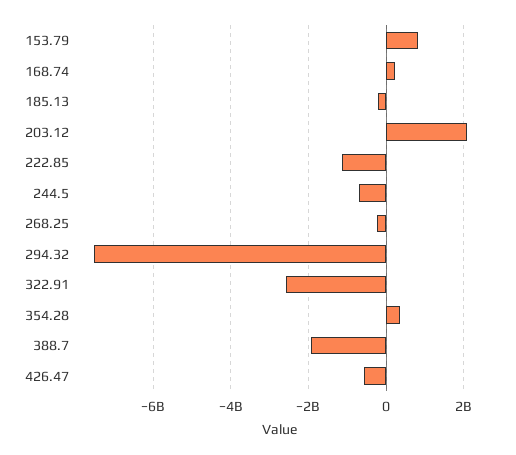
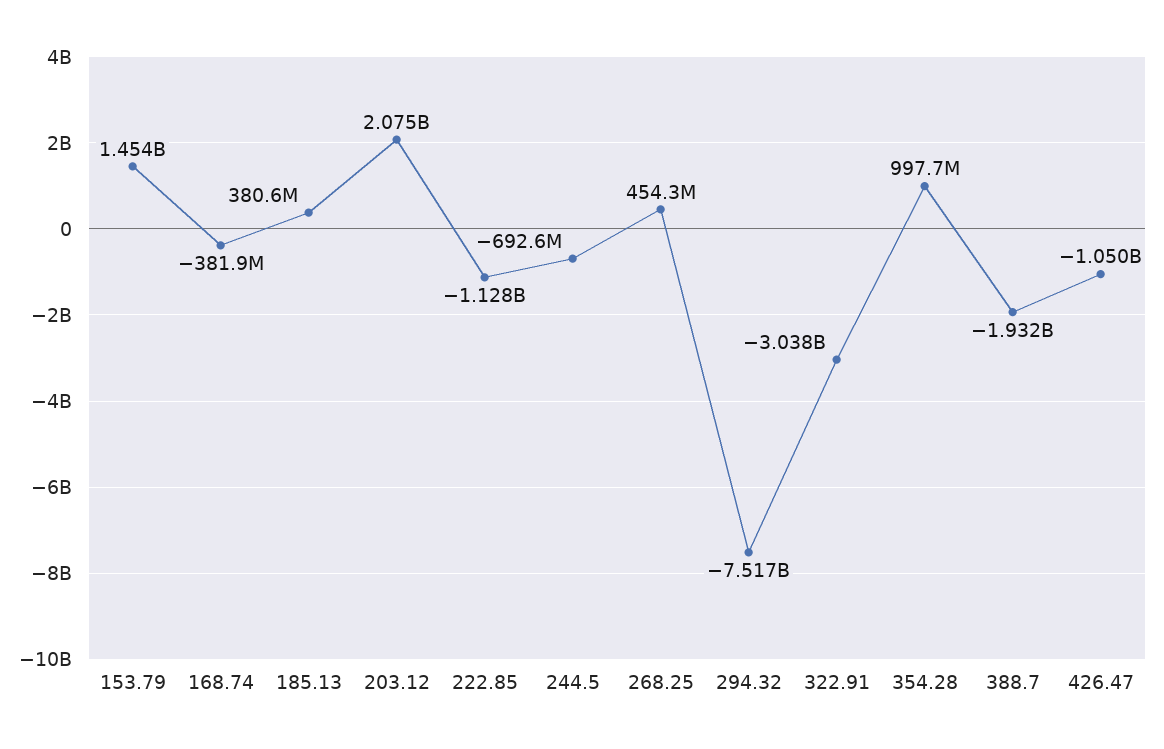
  {
-   "153.79": 800000000,
+   "153.79": 1454000000,
-   "168.74": 200000000,
+   "168.74": -381900000,
-   "185.13": -200000000,
+   "185.13": 380600000,
    "203.12": 2075000000,
    "222.85": -1128000000,
    "244.5": -692600000,
-   "268.25": -200000000,
+   "268.25": 454300000,
    "294.32": -7517000000,
-   "322.91": -2600000000,
+   "322.91": -3038000000,
-   "354.28": 400000000,
+   "354.28": 997700000,
    "388.7": -1932000000,
-   "426.47": -600000000
+   "426.47": -1050000000
  }

